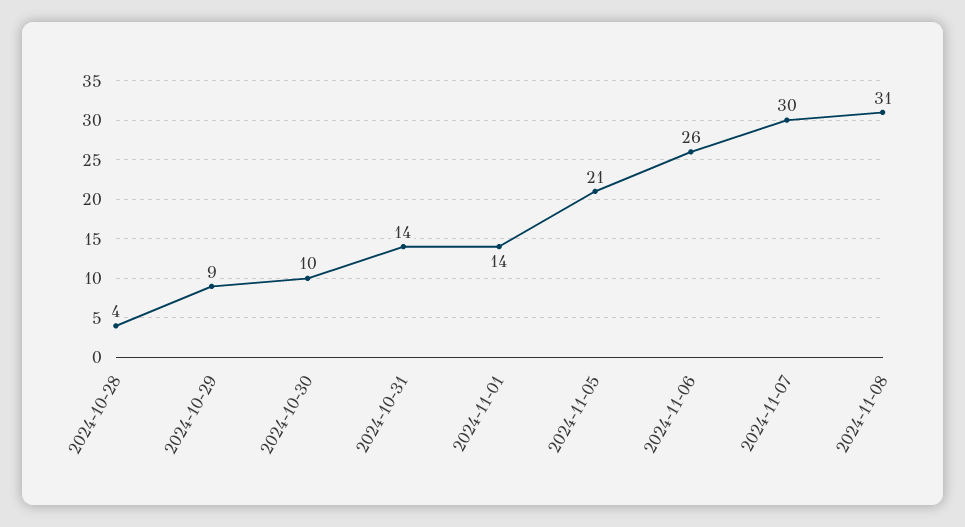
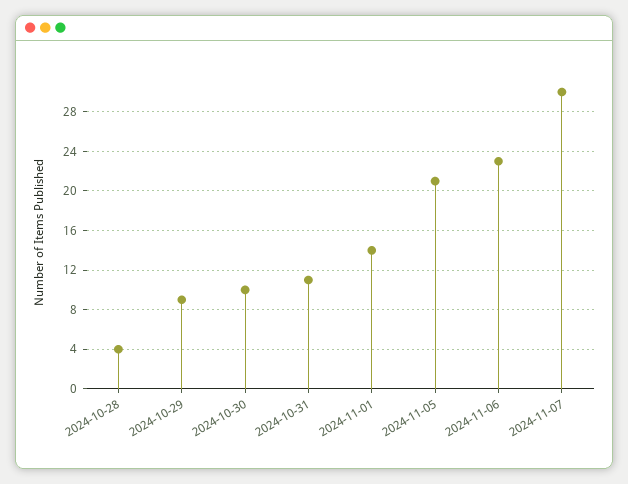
  {
    "2024-10-28": 4,
    "2024-10-29": 9,
    "2024-10-30": 10,
-   "2024-10-31": 14,
+   "2024-10-31": 11,
    "2024-11-01": 14,
    "2024-11-05": 21,
-   "2024-11-06": 26,
+   "2024-11-06": 23,
-   "2024-11-07": 30,
+   "2024-11-07": 30
-   "2024-11-08": 31
  }

